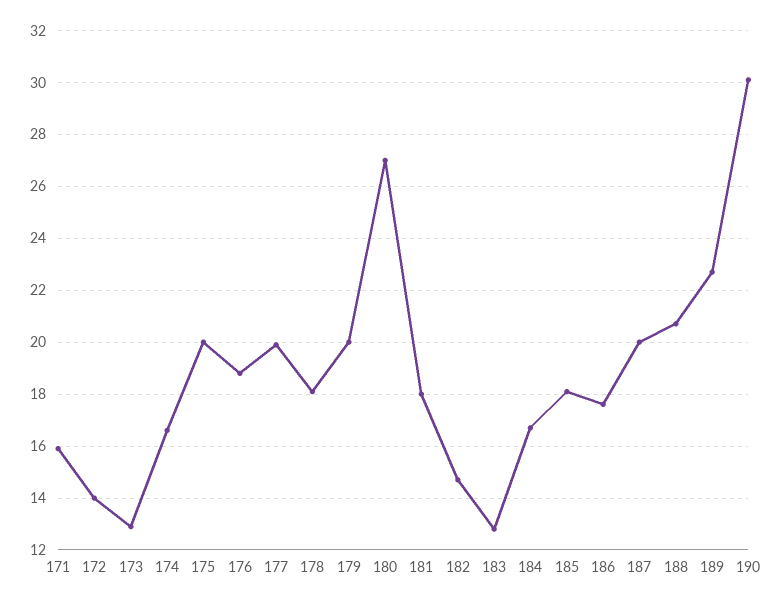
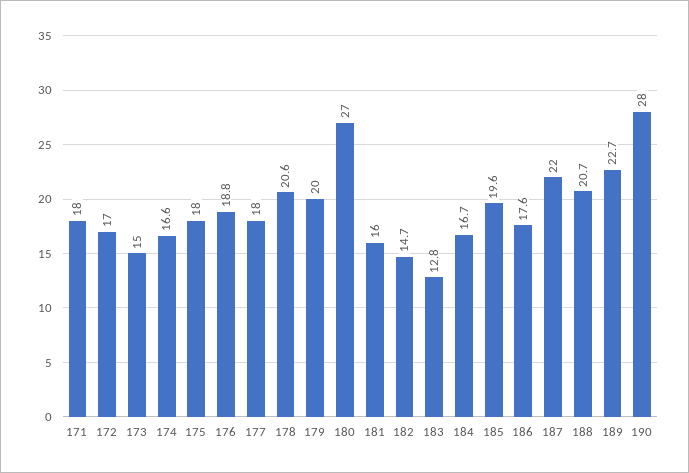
  {
-   "171": 16,
+   "171": 18,
-   "172": 14,
+   "172": 17,
-   "173": 13,
+   "173": 15,
    "174": 16.6,
-   "175": 20,
+   "175": 18,
    "176": 18.8,
-   "177": 20,
+   "177": 18,
-   "178": 18,
+   "178": 20.6,
    "179": 20,
    "180": 27,
-   "181": 18,
+   "181": 16,
    "182": 14.7,
    "183": 12.8,
    "184": 16.7,
-   "185": 18,
+   "185": 19.6,
    "186": 17.6,
-   "187": 20,
+   "187": 22,
    "188": 20.7,
    "189": 22.7,
-   "190": 30
+   "190": 28
  }

